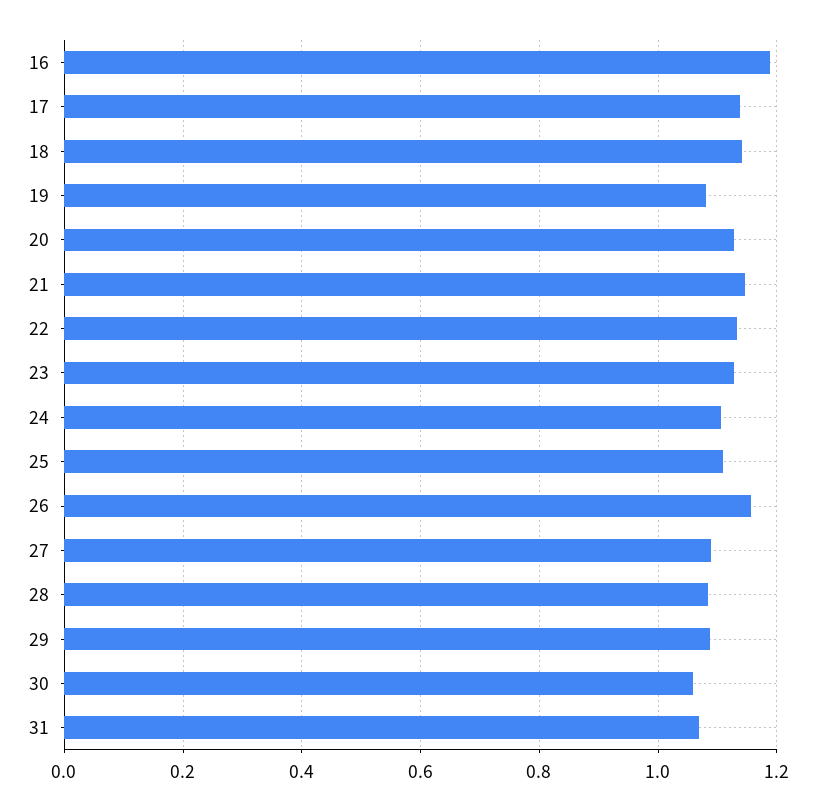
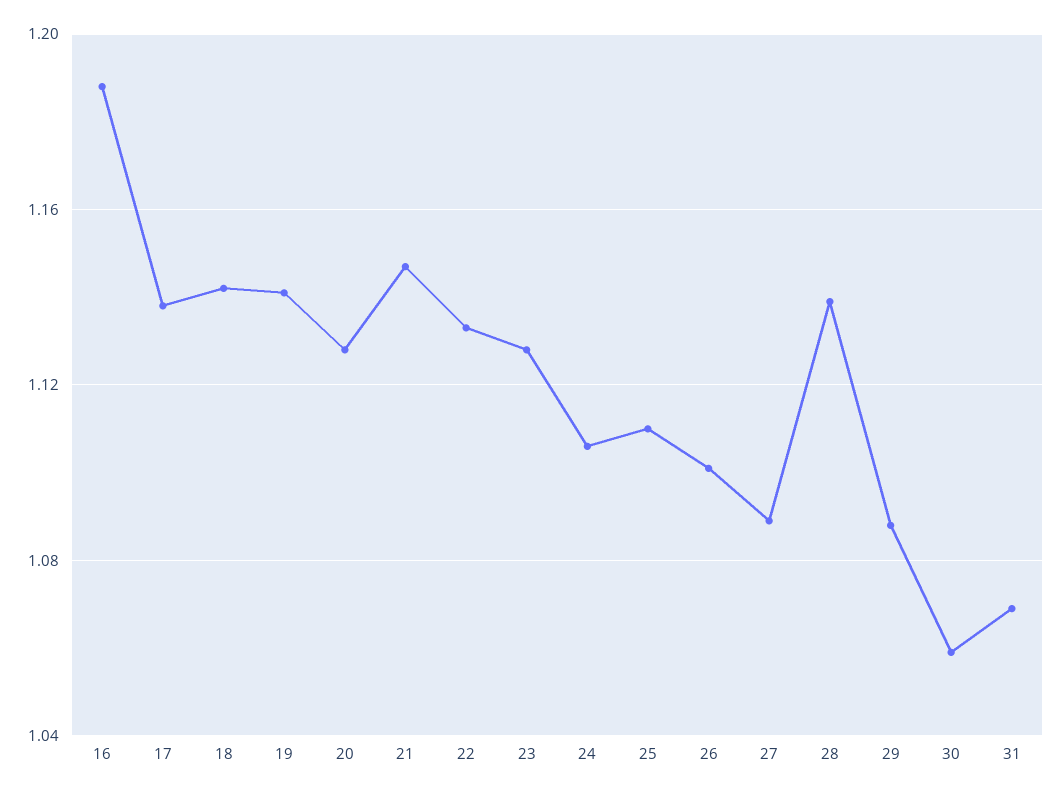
  {
    "16": 1.19,
    "17": 1.14,
    "18": 1.14,
-   "19": 1.08,
+   "19": 1.14,
    "20": 1.13,
    "21": 1.145,
    "22": 1.135,
    "23": 1.13,
    "24": 1.105,
    "25": 1.11,
-   "26": 1.16,
+   "26": 1.1,
    "27": 1.09,
-   "28": 1.08,
+   "28": 1.14,
    "29": 1.09,
    "30": 1.06,
    "31": 1.07
  }

